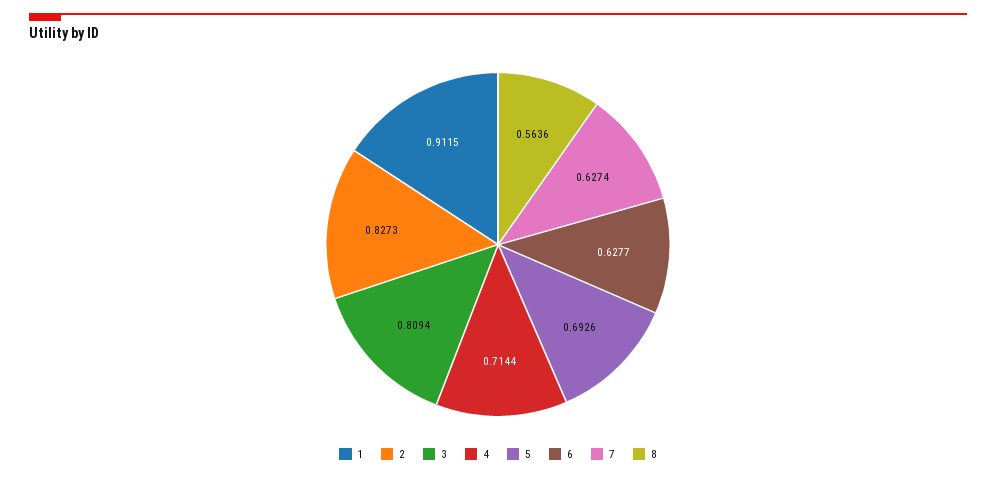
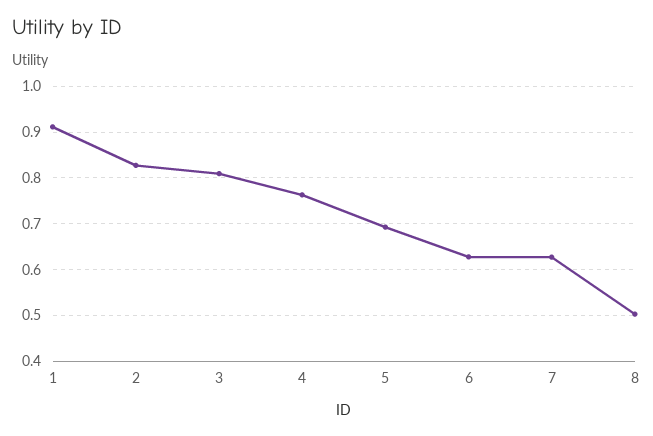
  {
    "1": 0.9115,
    "2": 0.8273,
    "3": 0.8094,
-   "4": 0.7144,
+   "4": 0.76,
    "5": 0.6926,
    "6": 0.6277,
    "7": 0.6274,
-   "8": 0.5636
+   "8": 0.5
  }

